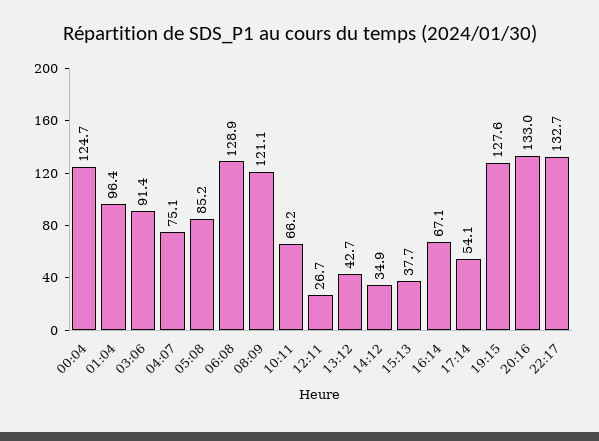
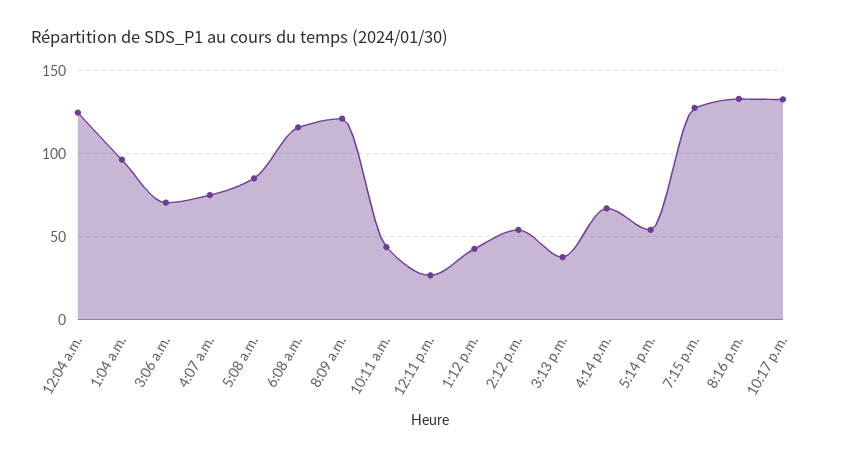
  {
    "00:04": 124.7,
    "01:04": 96.4,
-   "03:06": 91.4,
+   "03:06": 70,
    "04:07": 75.1,
    "05:08": 85.2,
-   "06:08": 128.9,
+   "06:08": 115,
    "08:09": 121.1,
-   "10:11": 66.2,
+   "10:11": 45,
    "12:11": 26.7,
    "13:12": 42.7,
-   "14:12": 34.9,
+   "14:12": 55,
    "15:13": 37.7,
    "16:14": 67.1,
    "17:14": 54.1,
    "19:15": 127.6,
    "20:16": 133,
    "22:17": 132.7
  }

